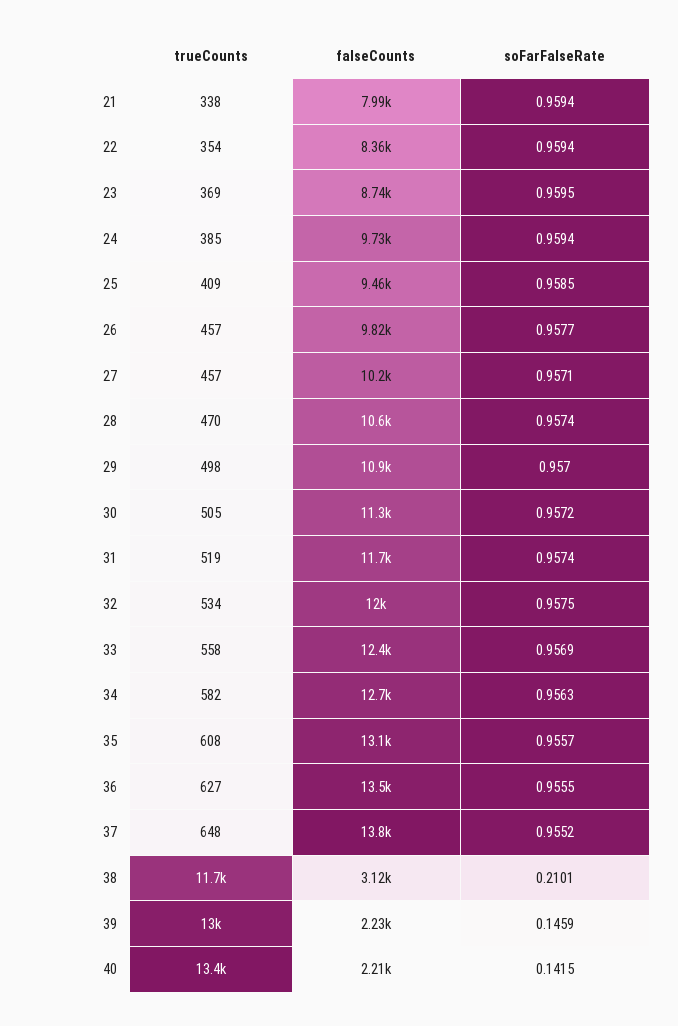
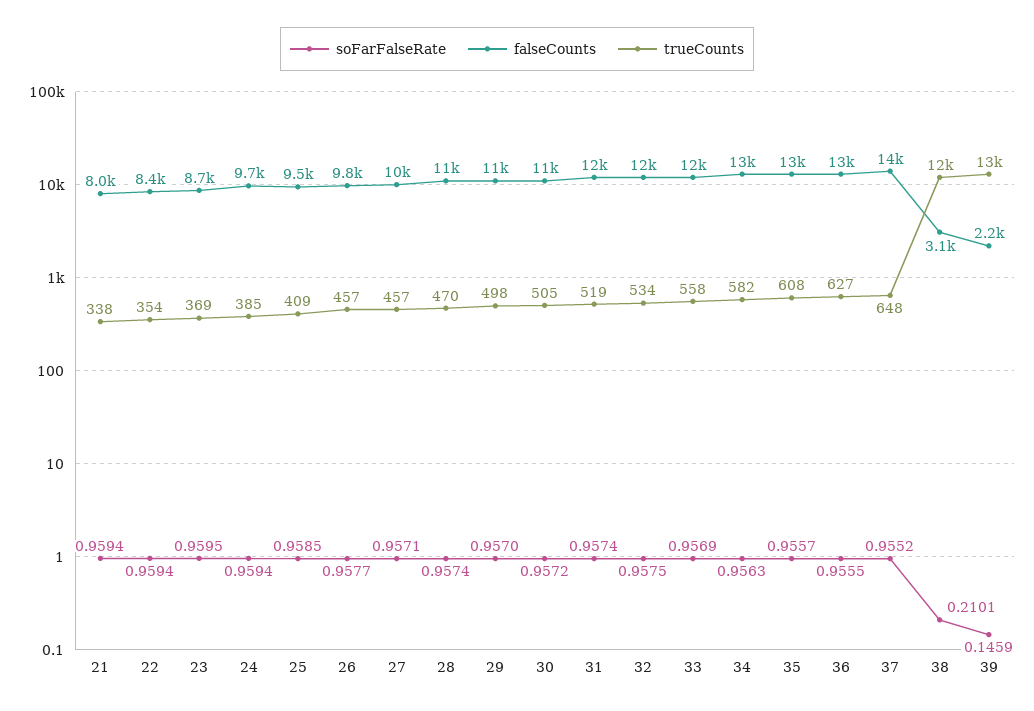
  {
    "trueCounts": {
      "21": 338,
      "22": 354,
      "23": 369,
      "24": 385,
      "25": 409,
      "26": 457,
      "27": 457,
      "28": 470,
      "29": 498,
      "30": 505,
      "31": 519,
      "32": 534,
      "33": 558,
      "34": 582,
      "35": 608,
      "36": 627,
      "37": 648,
      "38": 11700,
-     "39": 13000,
+     "39": 13000
-     "40": 13400
    },
    "falseCounts": {
      "21": 7990,
      "22": 8360,
      "23": 8740,
      "24": 9730,
      "25": 9460,
      "26": 9820,
      "27": 10200,
      "28": 10600,
      "29": 10900,
      "30": 11300,
      "31": 11700,
      "32": 12000,
      "33": 12400,
      "34": 12700,
      "35": 13100,
      "36": 13500,
      "37": 13800,
      "38": 3120,
-     "39": 2230,
+     "39": 2230
-     "40": 2210
    },
    "soFarFalseRate": {
      "21": 0.9594,
      "22": 0.9594,
      "23": 0.9595,
      "24": 0.9594,
      "25": 0.9585,
      "26": 0.9577,
      "27": 0.9571,
      "28": 0.9574,
      "29": 0.957,
      "30": 0.9572,
      "31": 0.9574,
      "32": 0.9575,
      "33": 0.9569,
      "34": 0.9563,
      "35": 0.9557,
      "36": 0.9555,
      "37": 0.9552,
      "38": 0.2101,
-     "39": 0.1459,
+     "39": 0.1459
-     "40": 0.1415
    }
  }

